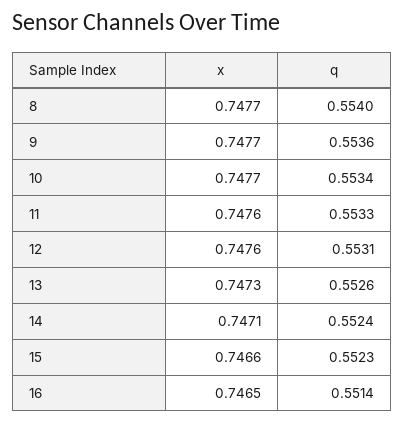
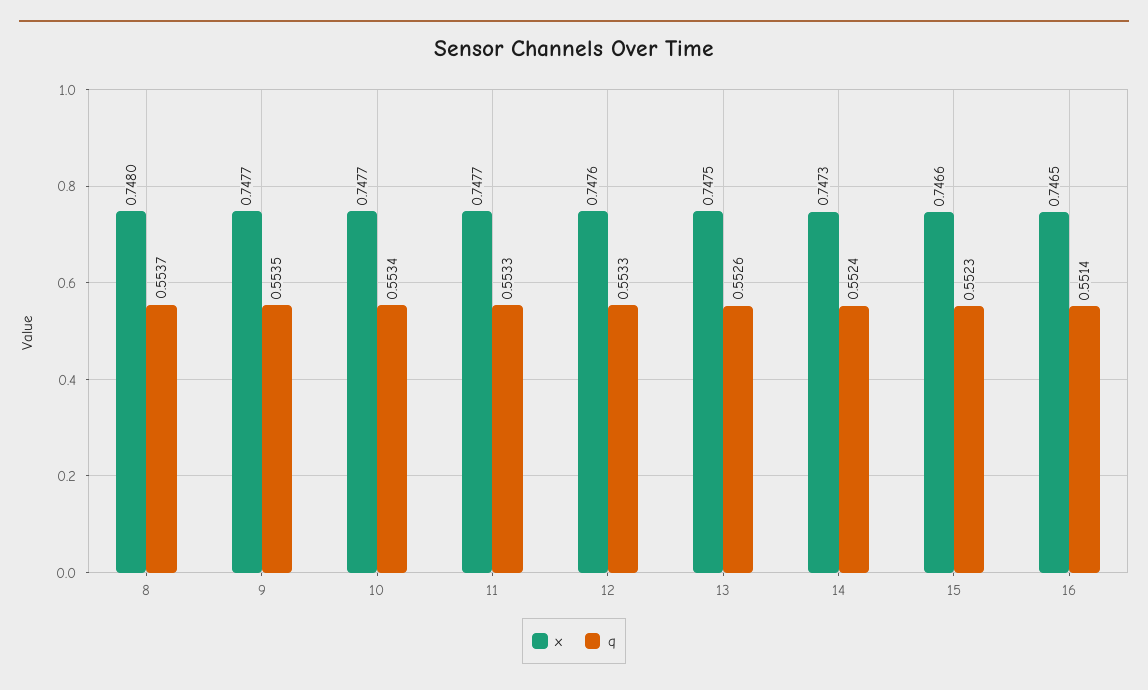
  {
    "x": {
-     "8": 0.7477,
+     "8": 0.748,
      "9": 0.7477,
      "10": 0.7477,
-     "11": 0.7476,
+     "11": 0.7477,
      "12": 0.7476,
-     "13": 0.7473,
+     "13": 0.7475,
-     "14": 0.7471,
+     "14": 0.7473,
      "15": 0.7466,
      "16": 0.7465
    },
    "q": {
-     "8": 0.554,
+     "8": 0.5537,
-     "9": 0.5536,
+     "9": 0.5535,
      "10": 0.5534,
      "11": 0.5533,
-     "12": 0.5531,
+     "12": 0.5533,
      "13": 0.5526,
      "14": 0.5524,
      "15": 0.5523,
      "16": 0.5514
    }
  }

